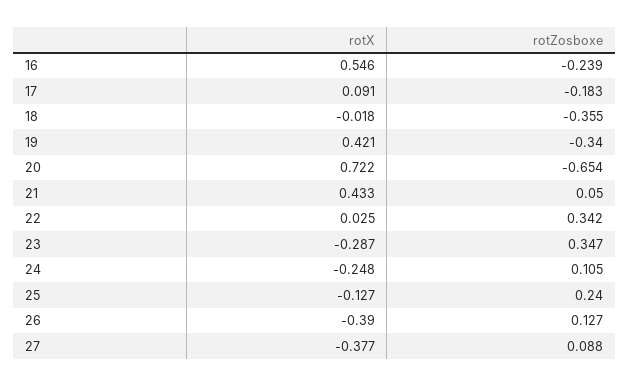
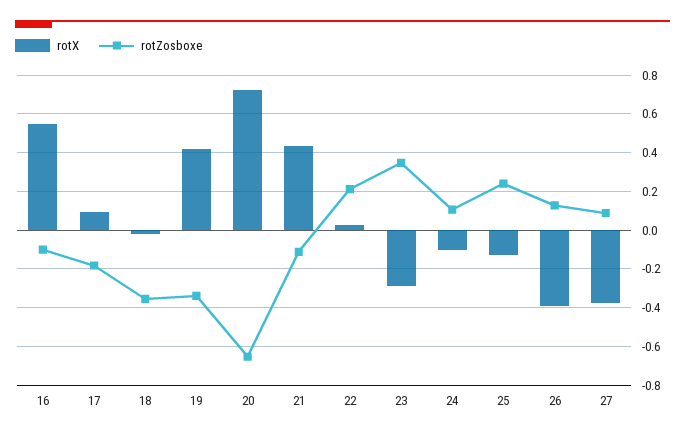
  {
    "rotX": {
      "16": 0.546,
      "17": 0.091,
      "18": -0.018,
      "19": 0.421,
      "20": 0.722,
      "21": 0.433,
      "22": 0.025,
      "23": -0.287,
-     "24": -0.248,
+     "24": -0.1,
      "25": -0.127,
      "26": -0.39,
      "27": -0.377
    },
    "rotZosboxe": {
-     "16": -0.239,
+     "16": -0.1,
      "17": -0.183,
      "18": -0.355,
      "19": -0.34,
      "20": -0.654,
-     "21": 0.05,
+     "21": -0.1,
-     "22": 0.342,
+     "22": 0.2,
      "23": 0.347,
      "24": 0.105,
      "25": 0.24,
      "26": 0.127,
      "27": 0.088
    }
  }

